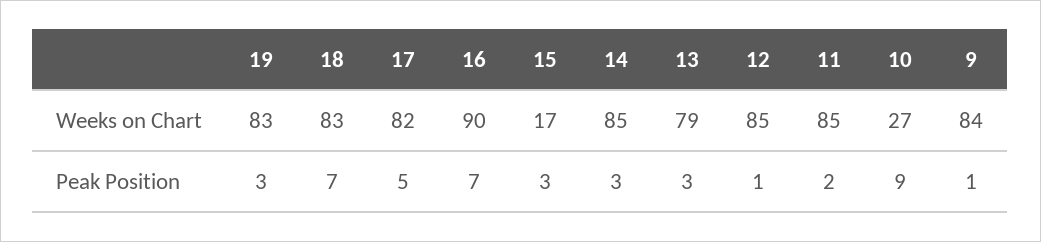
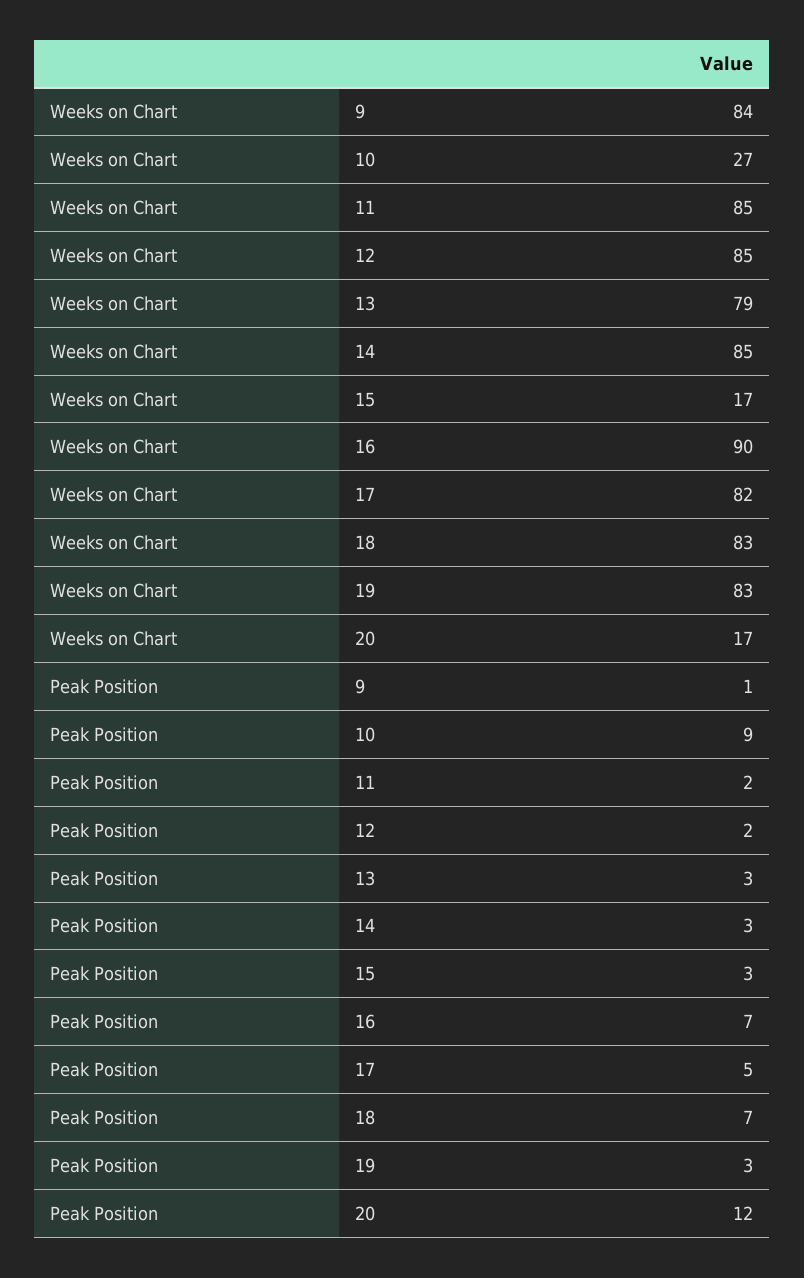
  {
    "19": {
      "Weeks on Chart": 83,
      "Peak Position": 3
    },
    "18": {
      "Weeks on Chart": 83,
      "Peak Position": 7
    },
    "17": {
      "Weeks on Chart": 82,
      "Peak Position": 5
    },
    "16": {
      "Weeks on Chart": 90,
      "Peak Position": 7
    },
    "15": {
      "Weeks on Chart": 17,
      "Peak Position": 3
    },
    "14": {
      "Weeks on Chart": 85,
      "Peak Position": 3
    },
    "13": {
      "Weeks on Chart": 79,
      "Peak Position": 3
    },
    "12": {
      "Weeks on Chart": 85,
-     "Peak Position": 1
+     "Peak Position": 2
    },
    "11": {
      "Weeks on Chart": 85,
      "Peak Position": 2
    },
    "10": {
      "Weeks on Chart": 27,
      "Peak Position": 9
    },
    "9": {
      "Weeks on Chart": 84,
      "Peak Position": 1
-   }
+   },
+   "20": {
+     "Weeks on Chart": 17,
+     "Peak Position": 12
+   }
  }

